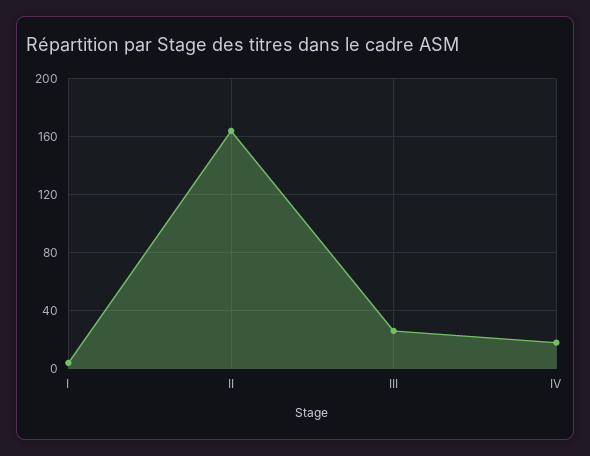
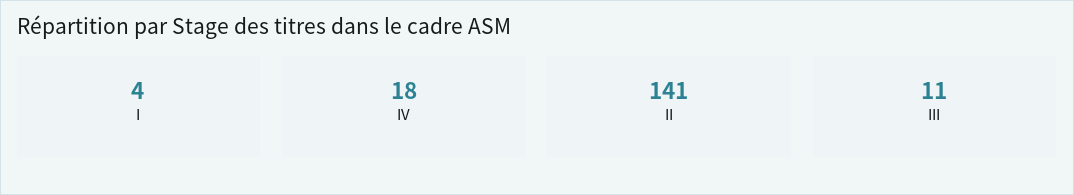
  {
    "I": 4,
-   "II": 165,
+   "II": 141,
-   "III": 25,
+   "III": 11,
    "IV": 18
  }

